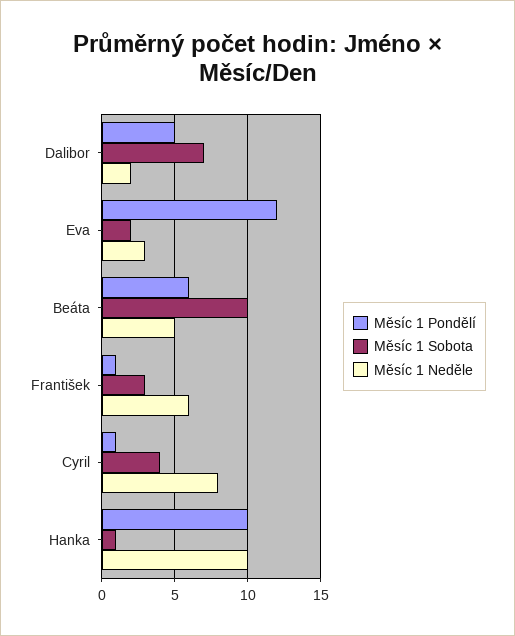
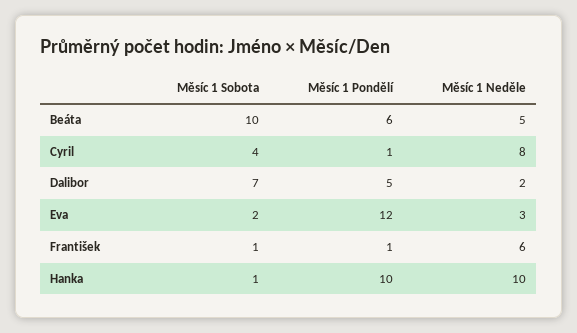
  {
    "Měsíc 1 Pondělí": {
      "Dalibor": 5,
      "Eva": 12,
      "Beáta": 6,
      "František": 1,
      "Cyril": 1,
      "Hanka": 10
    },
    "Měsíc 1 Sobota": {
      "Dalibor": 7,
      "Eva": 2,
      "Beáta": 10,
-     "František": 3,
+     "František": 1,
      "Cyril": 4,
      "Hanka": 1
    },
    "Měsíc 1 Neděle": {
      "Dalibor": 2,
      "Eva": 3,
      "Beáta": 5,
      "František": 6,
      "Cyril": 8,
      "Hanka": 10
    }
  }

